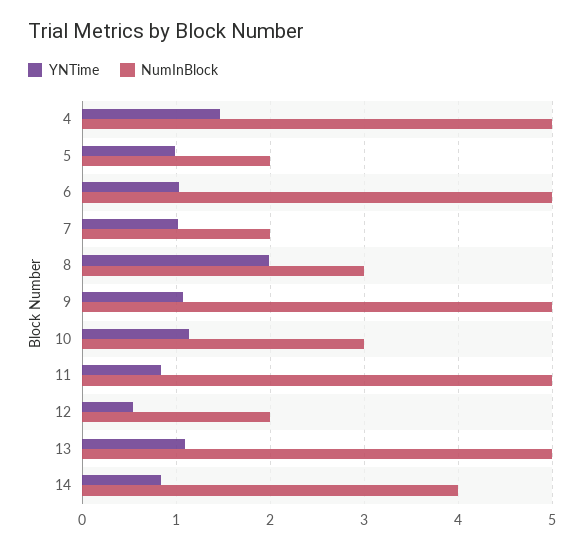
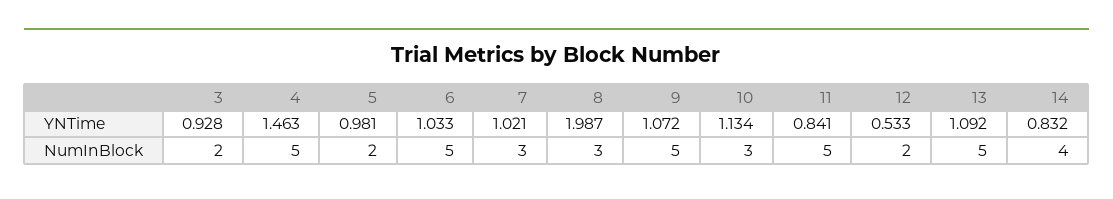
  {
    "YNTime": {
      "4": 1.463,
      "5": 0.981,
      "6": 1.033,
      "7": 1.021,
      "8": 1.987,
      "9": 1.072,
      "10": 1.134,
      "11": 0.841,
      "12": 0.533,
      "13": 1.092,
-     "14": 0.832
+     "14": 0.832,
+     "3": 0.928
    },
    "NumInBlock": {
      "4": 5,
      "5": 2,
      "6": 5,
-     "7": 2,
+     "7": 3,
      "8": 3,
      "9": 5,
      "10": 3,
      "11": 5,
      "12": 2,
      "13": 5,
-     "14": 4
+     "14": 4,
+     "3": 2
    }
  }

